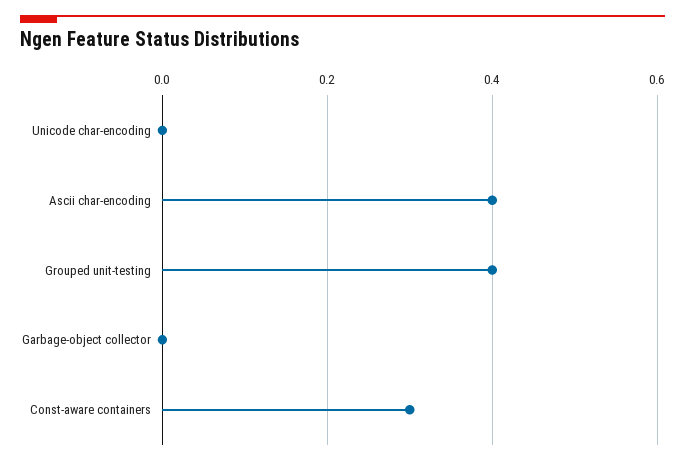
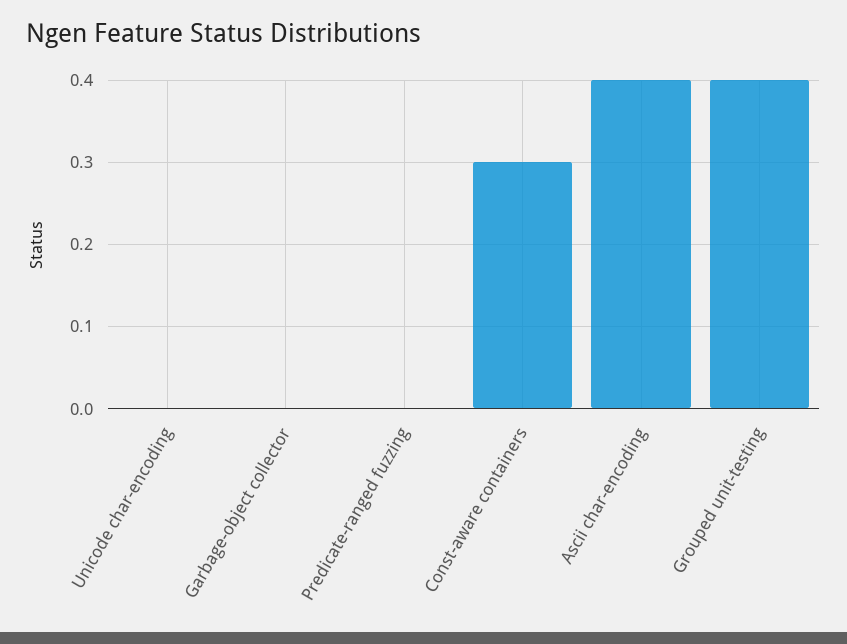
  {
    "Unicode char-encoding": 0,
    "Ascii char-encoding": 0.4,
    "Grouped unit-testing": 0.4,
    "Garbage-object collector": 0,
-   "Const-aware containers": 0.3
+   "Const-aware containers": 0.3,
+   "Predicate-ranged fuzzing": 0
  }

